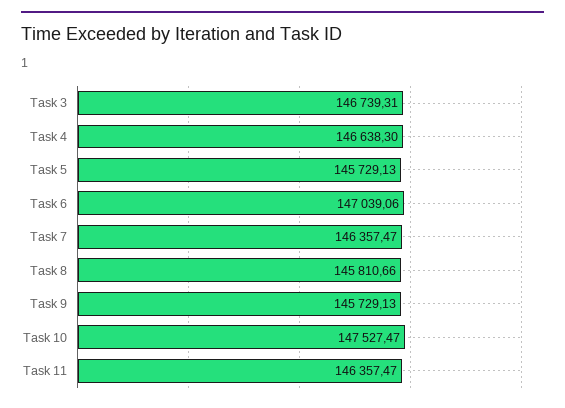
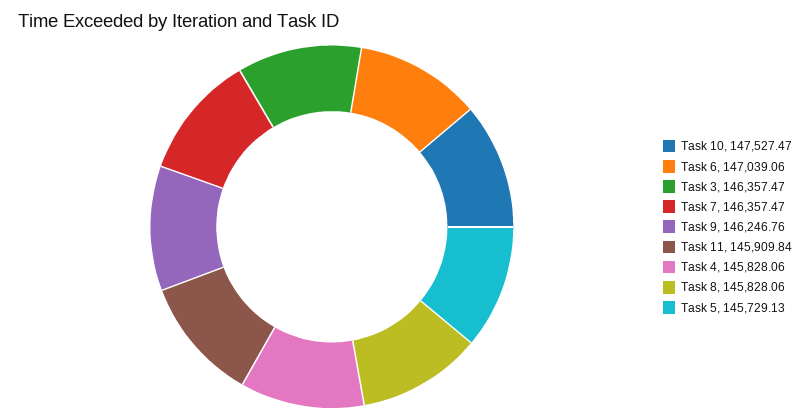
  {
-   "Task 3": 146739.31,
+   "Task 3": 146357.47,
-   "Task 4": 146638.3,
+   "Task 4": 145828.06,
    "Task 5": 145729.13,
    "Task 6": 147039.06,
    "Task 7": 146357.47,
-   "Task 8": 145810.66,
+   "Task 8": 145828.06,
-   "Task 9": 145729.13,
+   "Task 9": 146246.76,
    "Task 10": 147527.47,
-   "Task 11": 146357.47
+   "Task 11": 145909.84
  }

